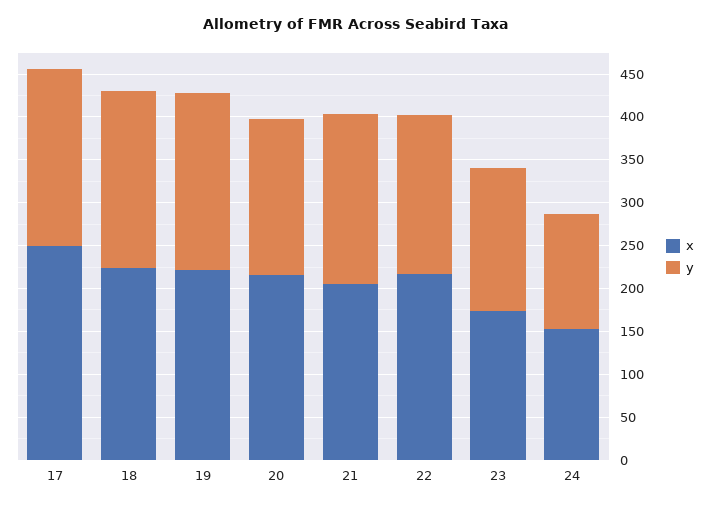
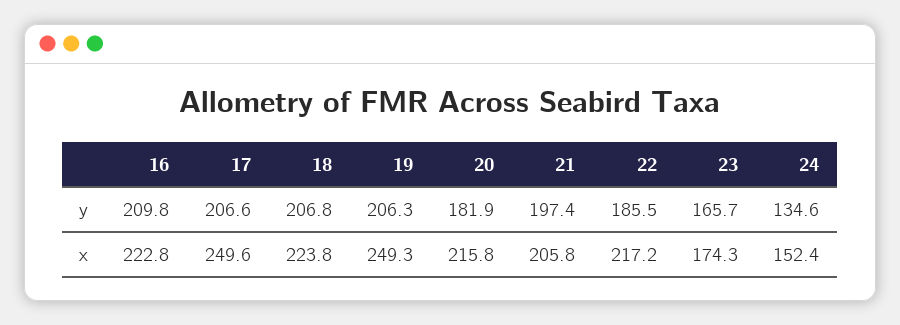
  {
    "x": {
      "17": 249.6,
      "18": 223.8,
-     "19": 220,
+     "19": 249.3,
      "20": 215.8,
      "21": 205.8,
      "22": 217.2,
      "23": 174.3,
-     "24": 152.4
+     "24": 152.4,
+     "16": 222.8
    },
    "y": {
      "17": 206.6,
      "18": 206.8,
      "19": 206.3,
      "20": 181.9,
      "21": 197.4,
      "22": 185.5,
      "23": 165.7,
-     "24": 134.6
+     "24": 134.6,
+     "16": 209.8
    }
  }

